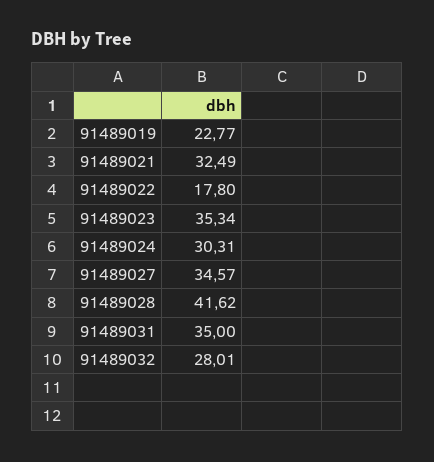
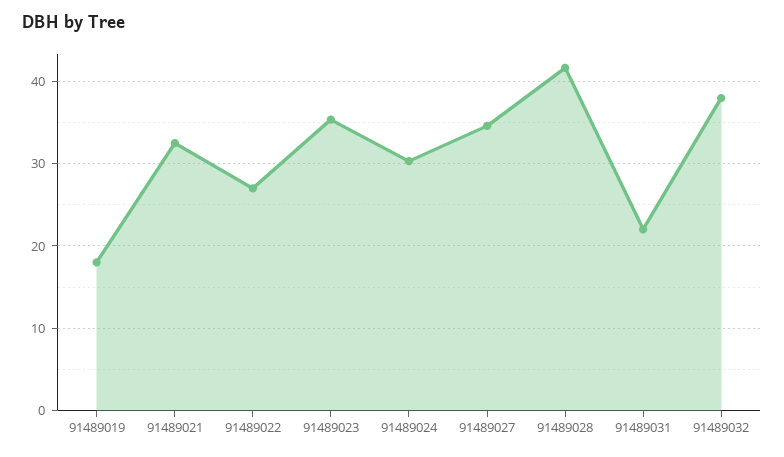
  {
-   "91489019": 22.77,
+   "91489019": 18,
    "91489021": 32.49,
-   "91489022": 17.8,
+   "91489022": 27,
    "91489023": 35.34,
    "91489024": 30.31,
    "91489027": 34.57,
    "91489028": 41.62,
-   "91489031": 35,
+   "91489031": 22,
-   "91489032": 28.01
+   "91489032": 38
  }

